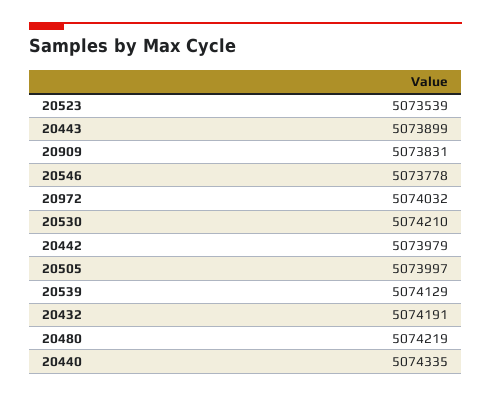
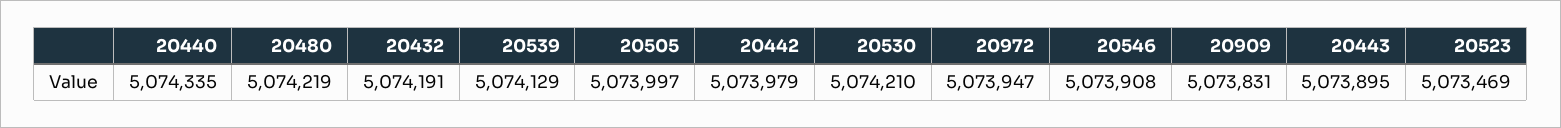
  {
-   "20523": 5073539,
+   "20523": 5073469,
-   "20443": 5073899,
+   "20443": 5073895,
    "20909": 5073831,
-   "20546": 5073778,
+   "20546": 5073908,
-   "20972": 5074032,
+   "20972": 5073947,
    "20530": 5074210,
    "20442": 5073979,
    "20505": 5073997,
    "20539": 5074129,
    "20432": 5074191,
    "20480": 5074219,
    "20440": 5074335
  }

